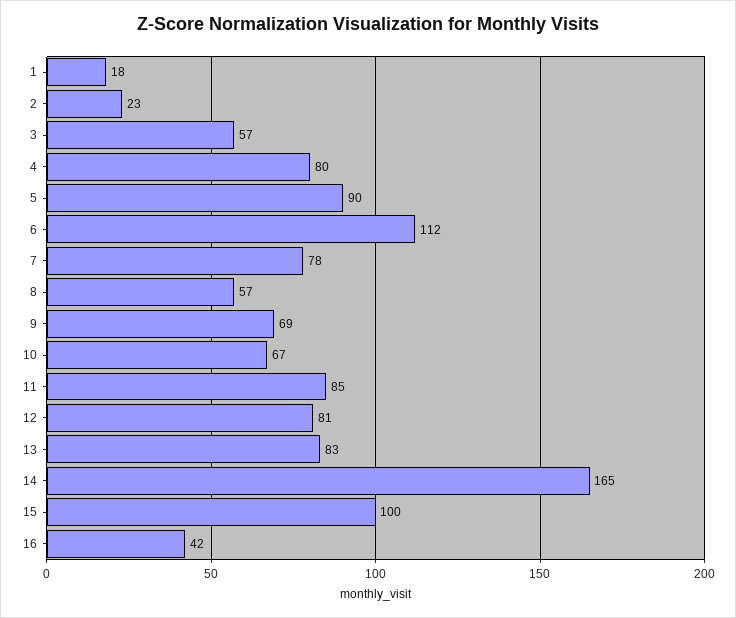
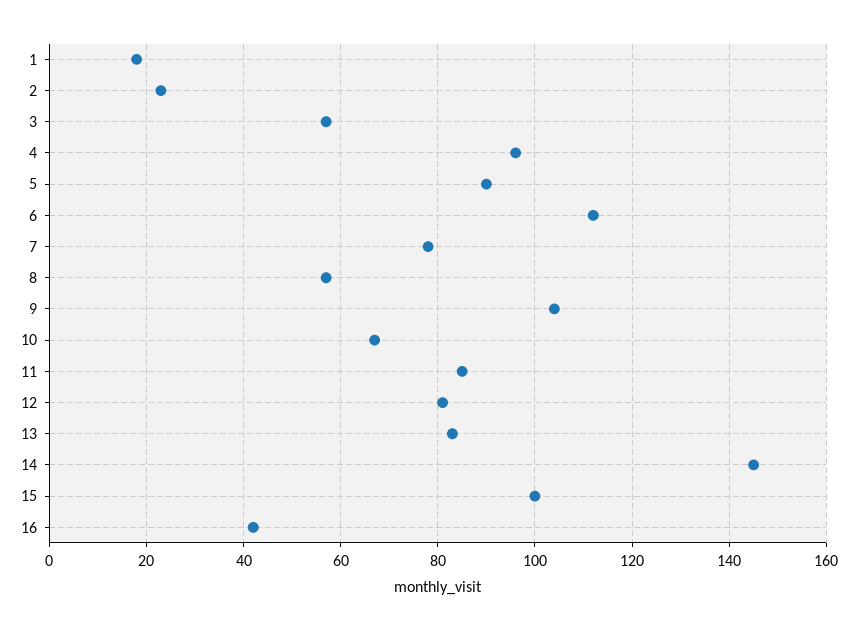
  {
    "1": 18,
    "2": 23,
    "3": 57,
-   "4": 80,
+   "4": 95,
    "5": 90,
    "6": 112,
    "7": 78,
    "8": 57,
-   "9": 69,
+   "9": 105,
    "10": 67,
    "11": 85,
    "12": 81,
    "13": 83,
-   "14": 165,
+   "14": 145,
    "15": 100,
    "16": 42
  }

